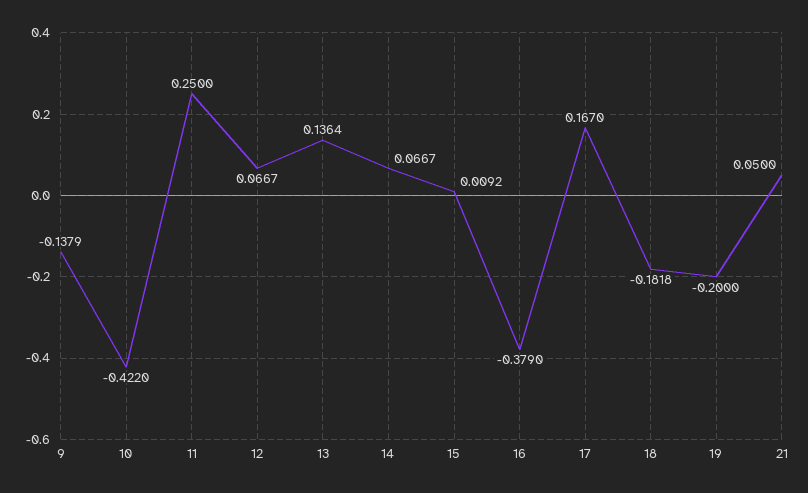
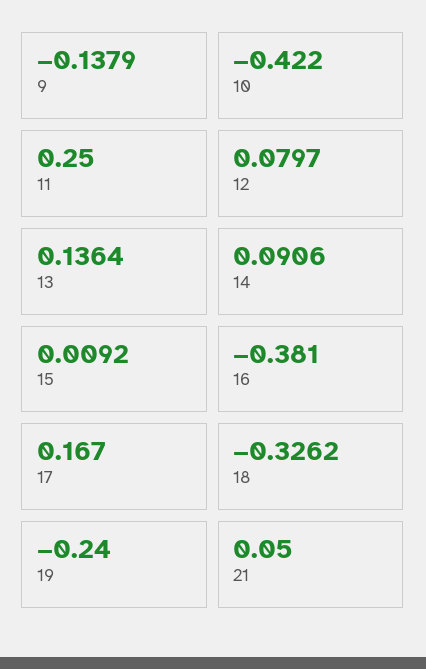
  {
    "9": -0.1379,
    "10": -0.422,
    "11": 0.25,
-   "12": 0.0667,
+   "12": 0.0797,
    "13": 0.1364,
-   "14": 0.0667,
+   "14": 0.0906,
    "15": 0.0092,
-   "16": -0.379,
+   "16": -0.381,
    "17": 0.167,
-   "18": -0.1818,
+   "18": -0.3262,
-   "19": -0.2,
+   "19": -0.24,
    "21": 0.05
  }

